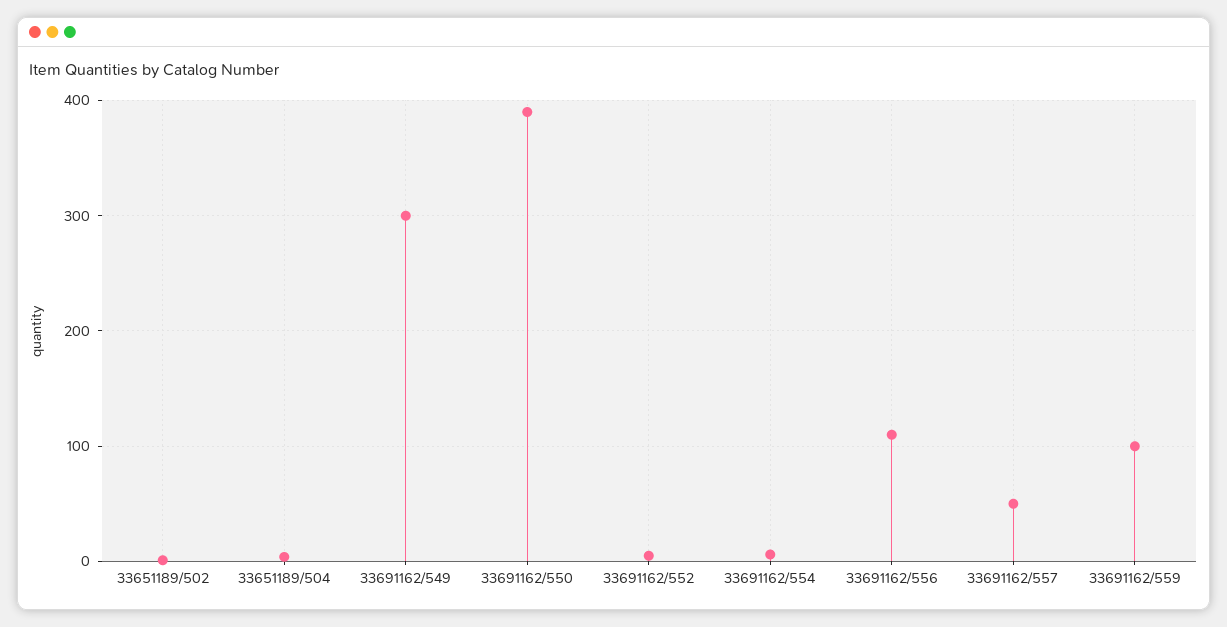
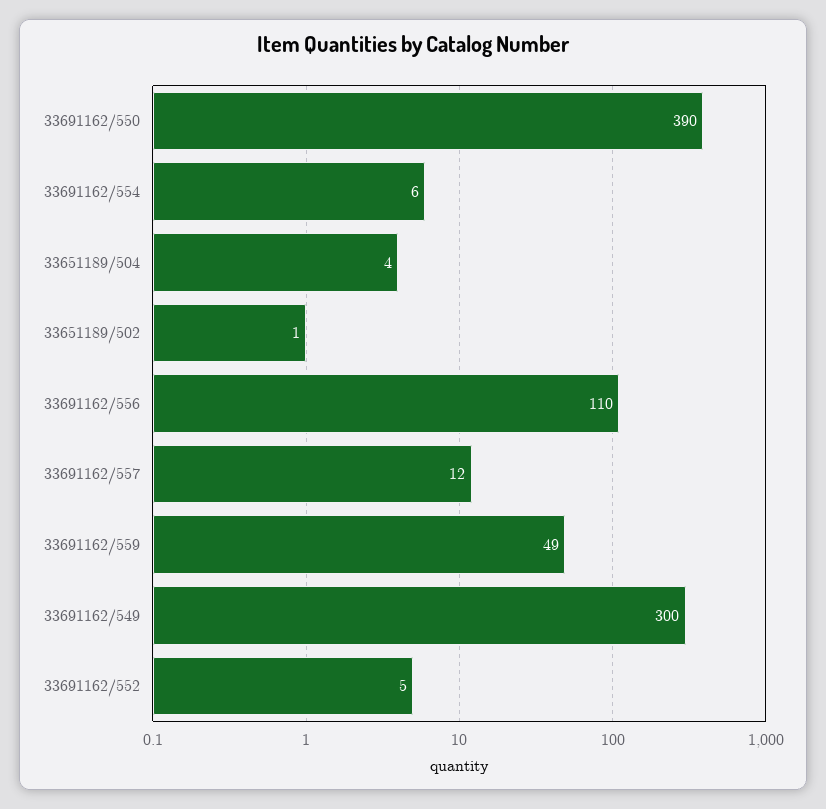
  {
    "33651189/502": 1,
    "33651189/504": 4,
    "33691162/549": 300,
    "33691162/550": 390,
    "33691162/552": 5,
    "33691162/554": 6,
    "33691162/556": 110,
-   "33691162/557": 50,
+   "33691162/557": 12,
-   "33691162/559": 100
+   "33691162/559": 49
  }

